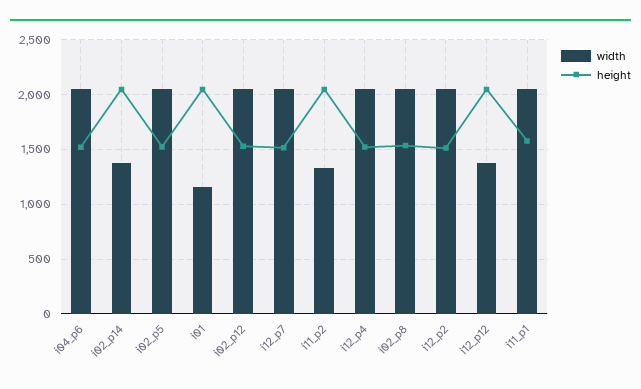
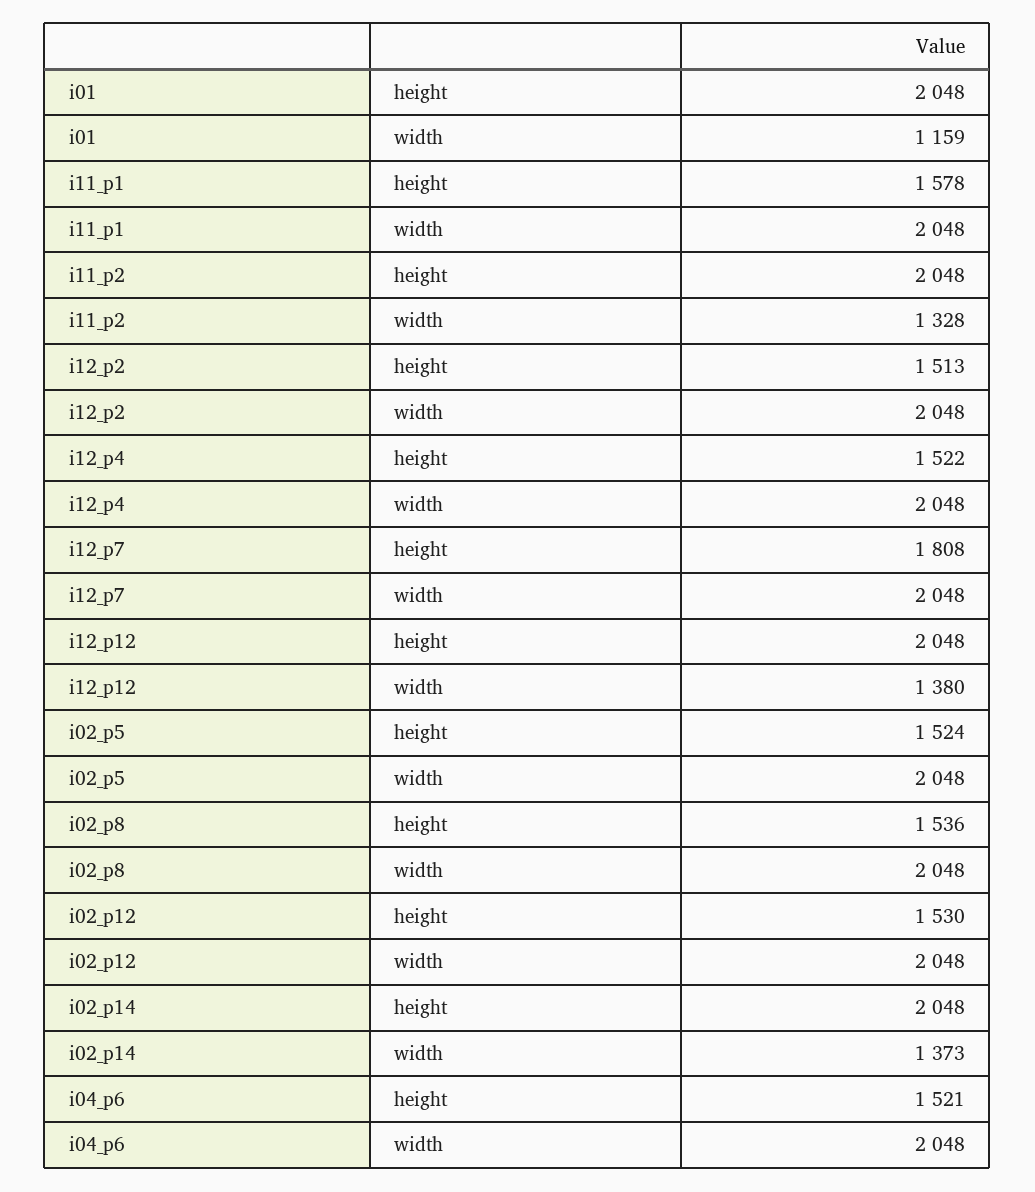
  {
    "width": {
      "i04_p6": 2048,
      "i02_p14": 1373,
      "i02_p5": 2048,
      "i01": 1159,
      "i02_p12": 2048,
      "i12_p7": 2048,
      "i11_p2": 1328,
      "i12_p4": 2048,
      "i02_p8": 2048,
      "i12_p2": 2048,
      "i12_p12": 1380,
      "i11_p1": 2048
    },
    "height": {
      "i04_p6": 1521,
      "i02_p14": 2048,
      "i02_p5": 1524,
      "i01": 2048,
      "i02_p12": 1530,
-     "i12_p7": 1500,
+     "i12_p7": 1808,
      "i11_p2": 2048,
      "i12_p4": 1522,
      "i02_p8": 1536,
      "i12_p2": 1513,
      "i12_p12": 2048,
      "i11_p1": 1578
    }
  }

